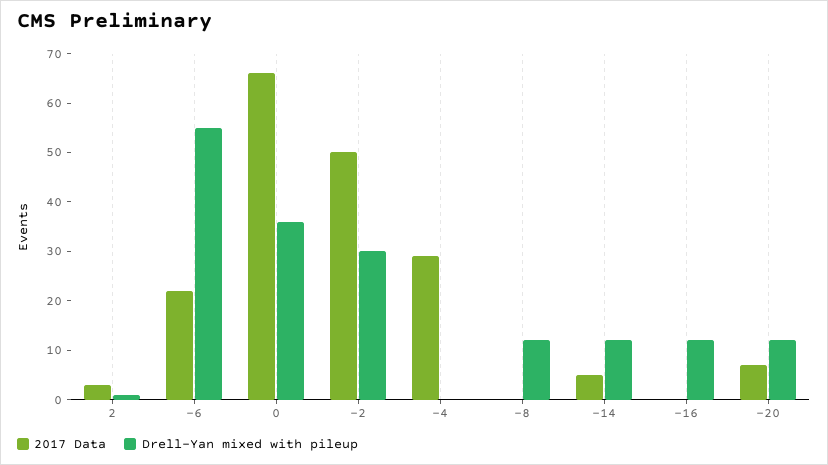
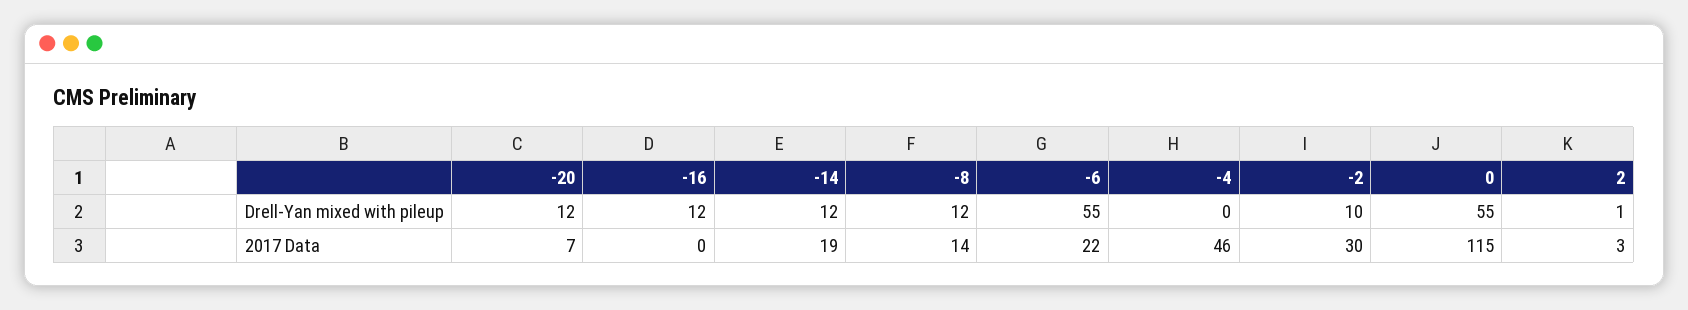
  {
    "2017 Data": {
      "2": 3,
      "-6": 22,
-     "0": 65,
+     "0": 115,
-     "-2": 50,
+     "-2": 30,
-     "-4": 30,
+     "-4": 46,
-     "-8": 0,
+     "-8": 14,
-     "-14": 5,
+     "-14": 19,
      "-16": 0,
      "-20": 7
    },
    "Drell-Yan mixed with pileup": {
      "2": 1,
      "-6": 55,
-     "0": 35,
+     "0": 55,
-     "-2": 30,
+     "-2": 10,
      "-4": 0,
      "-8": 12,
      "-14": 12,
      "-16": 12,
      "-20": 12
    }
  }

